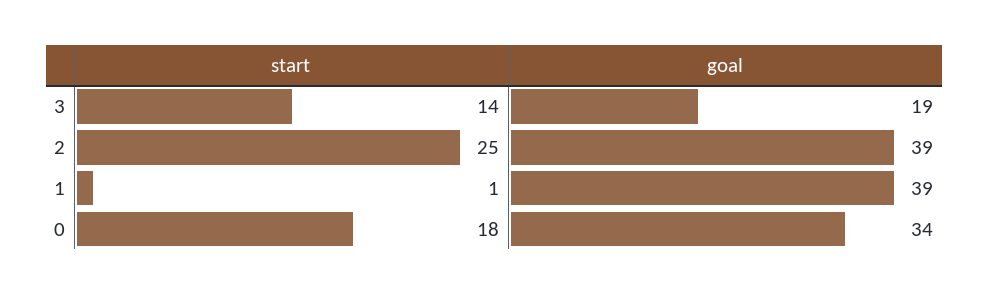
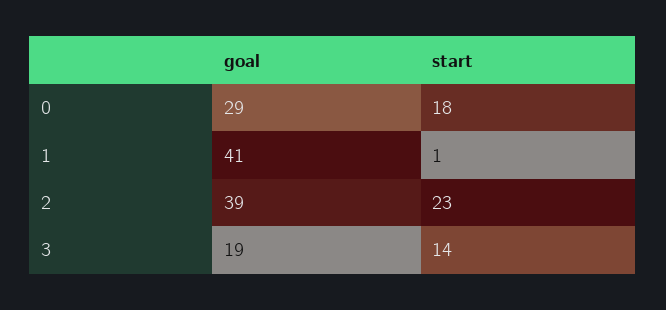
  {
    "start": {
      "3": 14,
-     "2": 25,
+     "2": 23,
      "1": 1,
      "0": 18
    },
    "goal": {
      "3": 19,
      "2": 39,
-     "1": 39,
+     "1": 41,
-     "0": 34
+     "0": 29
    }
  }

